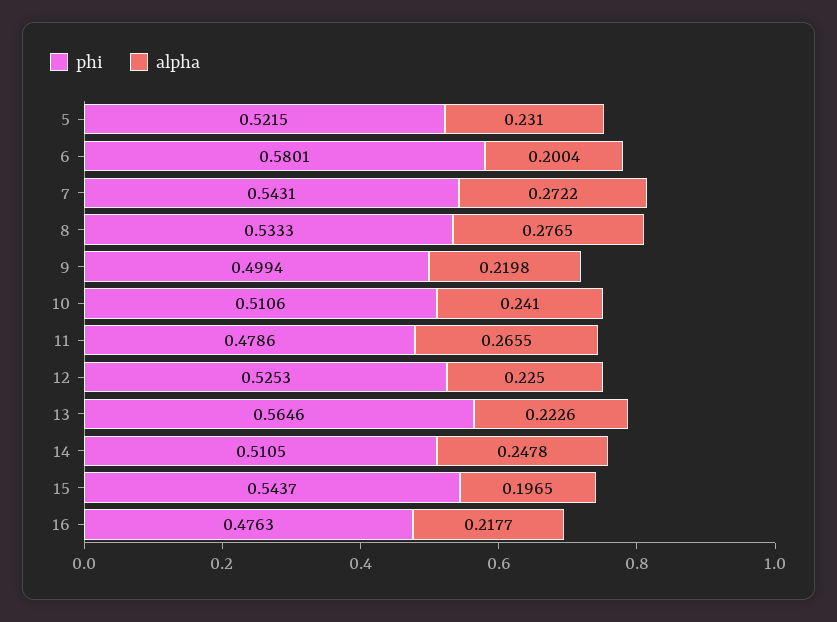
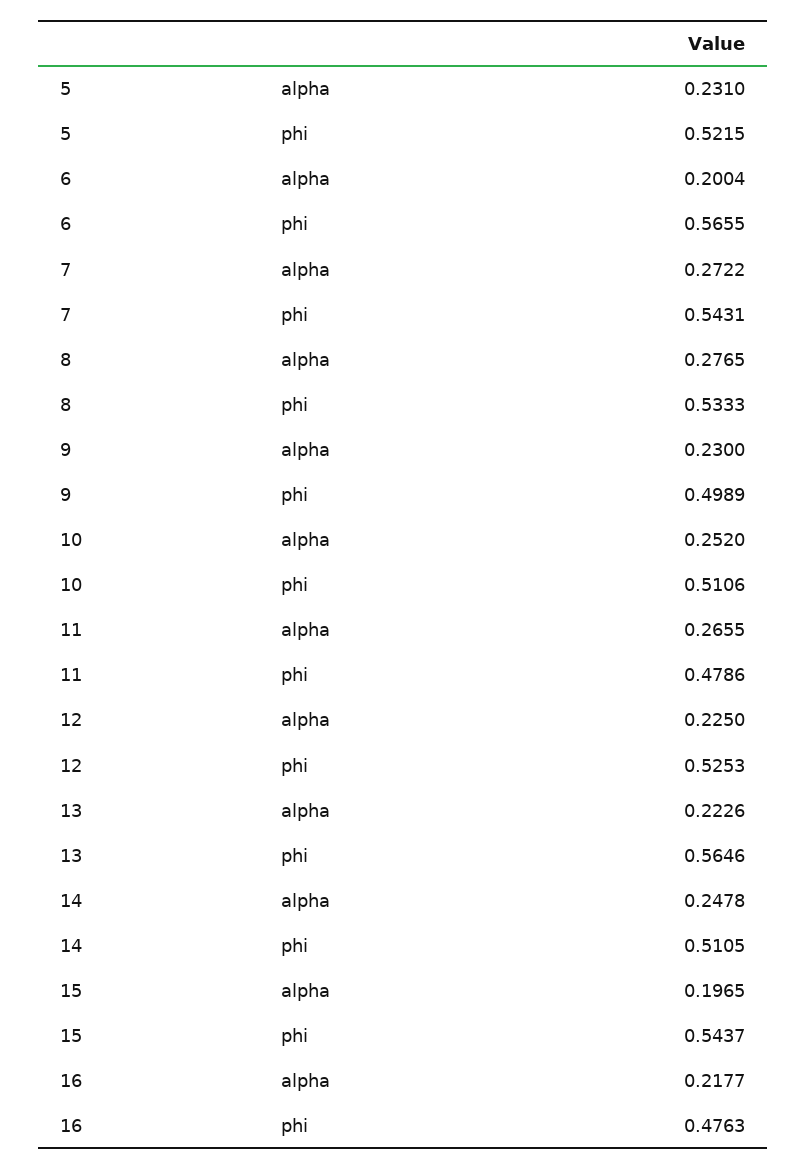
  {
    "phi": {
      "5": 0.5215,
-     "6": 0.5801,
+     "6": 0.5655,
      "7": 0.5431,
      "8": 0.5333,
-     "9": 0.4994,
+     "9": 0.4989,
      "10": 0.5106,
      "11": 0.4786,
      "12": 0.5253,
      "13": 0.5646,
      "14": 0.5105,
      "15": 0.5437,
      "16": 0.4763
    },
    "alpha": {
      "5": 0.231,
      "6": 0.2004,
      "7": 0.2722,
      "8": 0.2765,
-     "9": 0.2198,
+     "9": 0.23,
-     "10": 0.241,
+     "10": 0.252,
      "11": 0.2655,
      "12": 0.225,
      "13": 0.2226,
      "14": 0.2478,
      "15": 0.1965,
      "16": 0.2177
    }
  }

